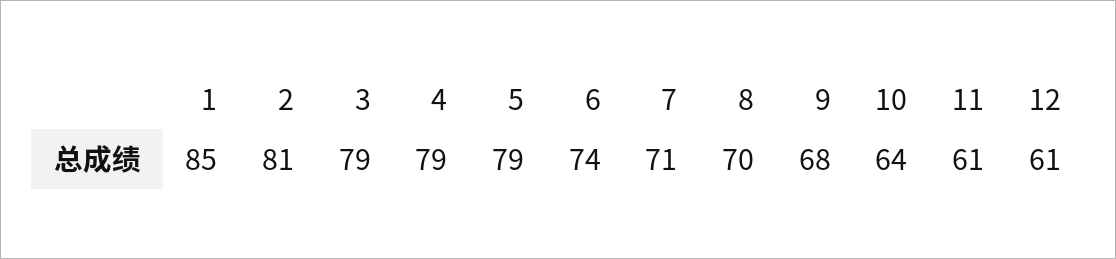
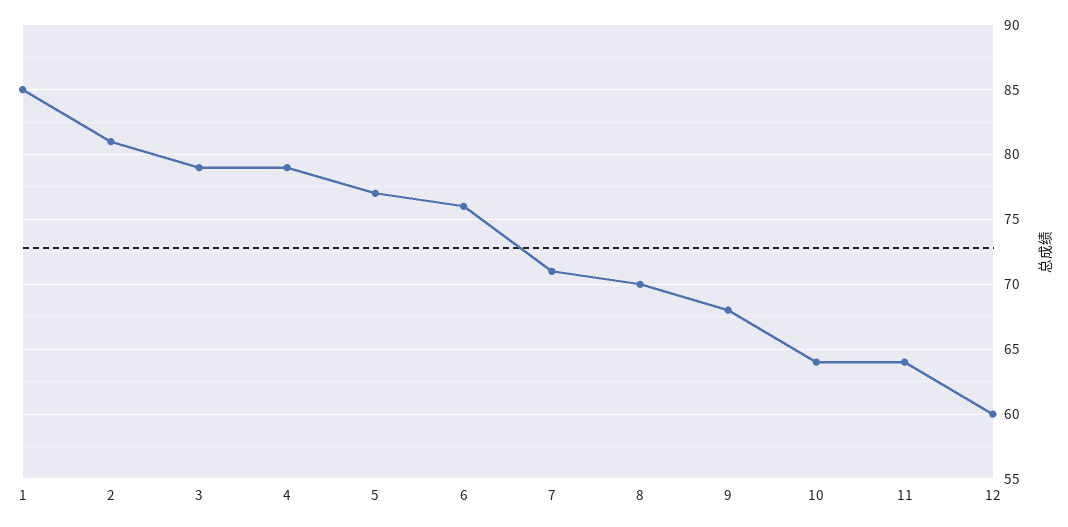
  {
    "1": 85,
    "2": 81,
    "3": 79,
    "4": 79,
-   "5": 79,
+   "5": 77,
-   "6": 74,
+   "6": 76,
    "7": 71,
    "8": 70,
    "9": 68,
    "10": 64,
-   "11": 61,
+   "11": 64,
-   "12": 61
+   "12": 60
  }

